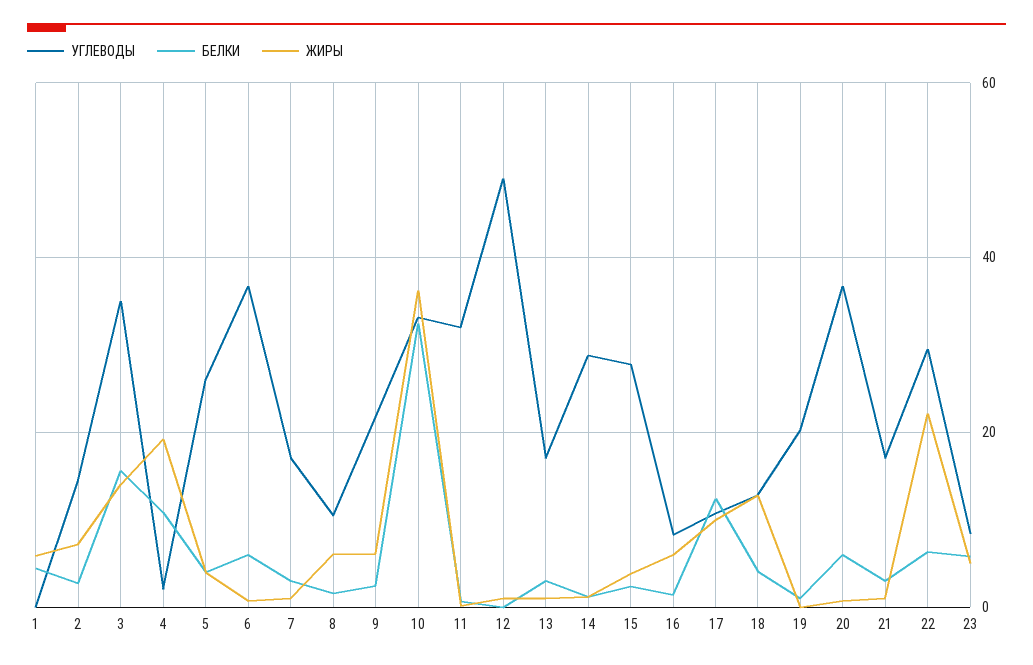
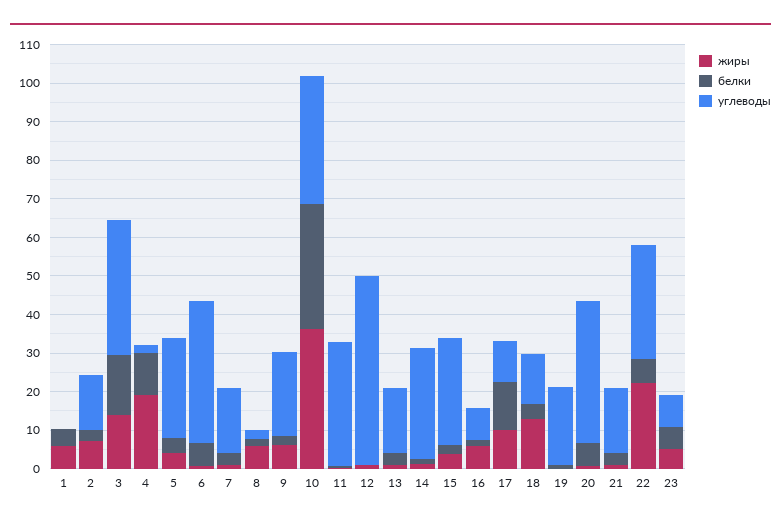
  {
    "УГЛЕВОДЫ": {
      "1": 0,
      "2": 14,
      "3": 36,
      "4": 2,
      "5": 26,
      "6": 36,
      "7": 18,
-     "8": 10,
+     "8": 2.5,
      "9": 22,
      "10": 34,
      "11": 32,
      "12": 50,
      "13": 18,
      "14": 28,
      "15": 28,
      "16": 8,
      "17": 10,
      "18": 12,
      "19": 20,
      "20": 36,
      "21": 18,
      "22": 30,
      "23": 8
    },
    "БЕЛКИ": {
      "1": 4,
      "2": 2,
      "3": 16,
      "4": 10,
      "5": 4,
      "6": 6,
      "7": 4,
      "8": 2,
      "9": 2,
      "10": 32,
      "11": 0,
      "12": 0,
      "13": 4,
      "14": 2,
      "15": 2,
      "16": 2,
      "17": 12,
      "18": 4,
      "19": 2,
      "20": 6,
      "21": 4,
      "22": 6,
      "23": 6
    },
    "ЖИРЫ": {
      "1": 6,
      "2": 8,
      "3": 14,
      "4": 20,
      "5": 4,
      "6": 0,
      "7": 2,
      "8": 6,
      "9": 6,
      "10": 36,
      "11": 0,
      "12": 2,
      "13": 2,
      "14": 2,
      "15": 4,
      "16": 6,
      "17": 10,
      "18": 12,
      "19": 0,
      "20": 0,
      "21": 2,
      "22": 22,
      "23": 6
    }
  }

